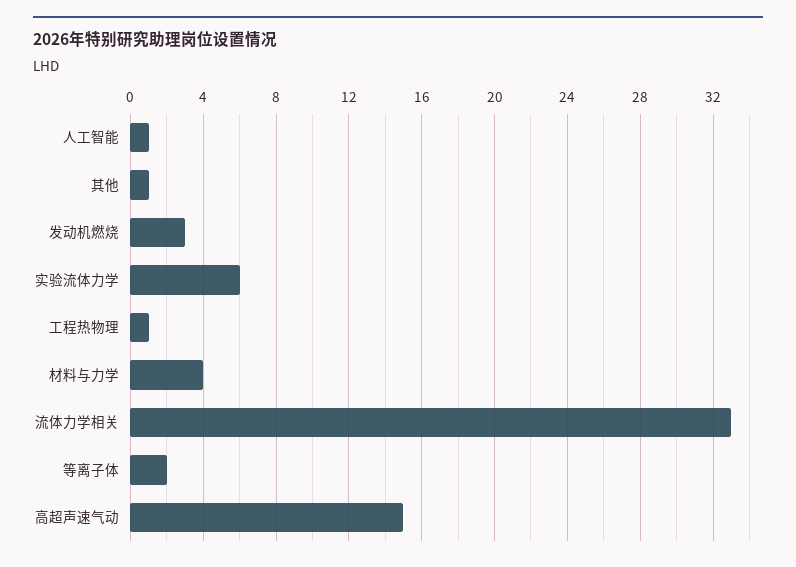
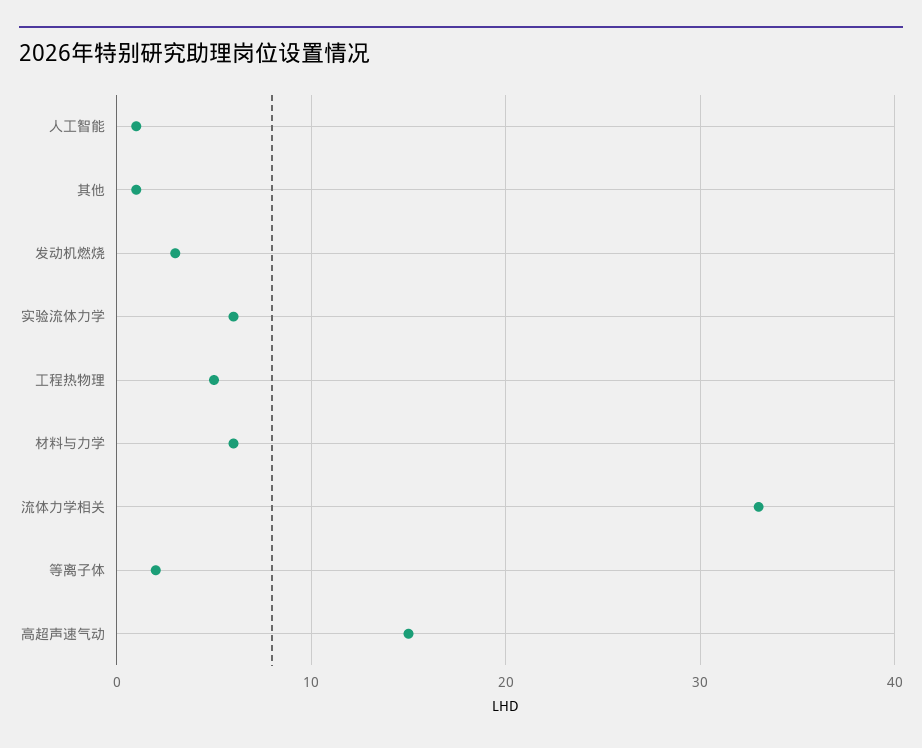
  {
    "人工智能": 1,
    "其他": 1,
    "发动机燃烧": 3,
    "实验流体力学": 6,
-   "工程热物理": 1,
+   "工程热物理": 5,
-   "材料与力学": 4,
+   "材料与力学": 6,
    "流体力学相关": 33,
    "等离子体": 2,
    "高超声速气动": 15
  }

